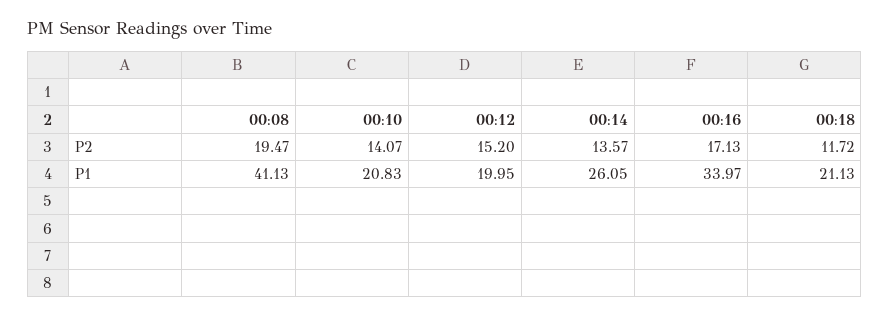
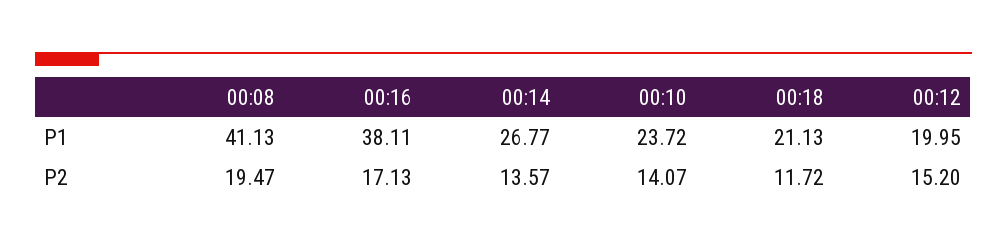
  {
    "00:08": {
      "P2": 19.47,
      "P1": 41.13
    },
    "00:10": {
      "P2": 14.07,
-     "P1": 20.83
+     "P1": 23.72
    },
    "00:12": {
      "P2": 15.2,
      "P1": 19.95
    },
    "00:14": {
      "P2": 13.57,
-     "P1": 26.05
+     "P1": 26.77
    },
    "00:16": {
      "P2": 17.13,
-     "P1": 33.97
+     "P1": 38.11
    },
    "00:18": {
      "P2": 11.72,
      "P1": 21.13
    }
  }

